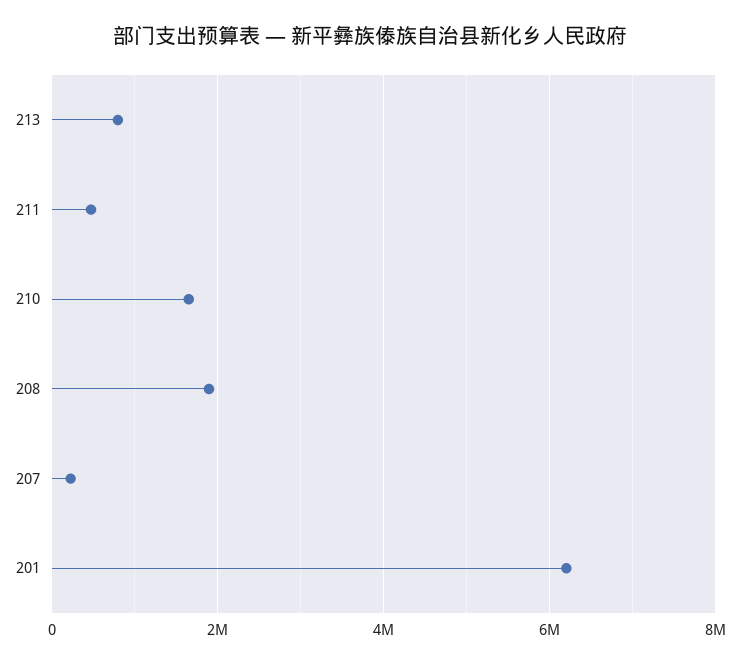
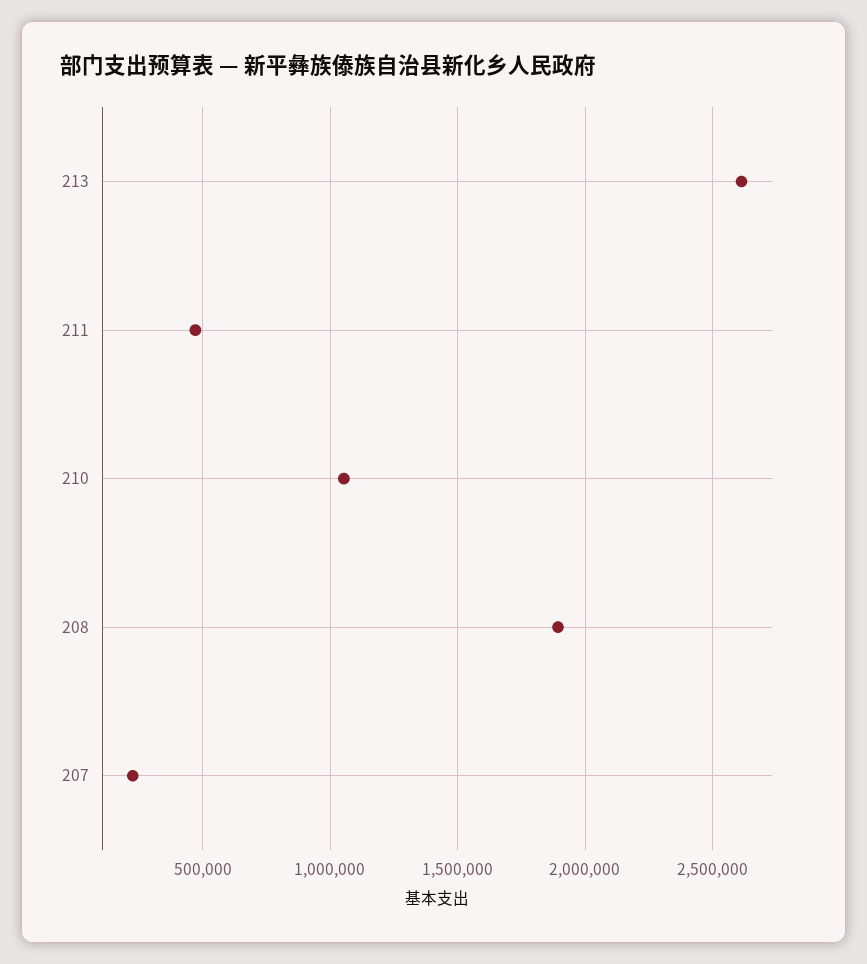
  {
-   "213": 800000,
+   "213": 2600000,
    "211": 450000,
-   "210": 1600000,
+   "210": 1050000,
    "208": 1900000,
-   "207": 250000,
+   "207": 250000
-   "201": 6200000
  }

